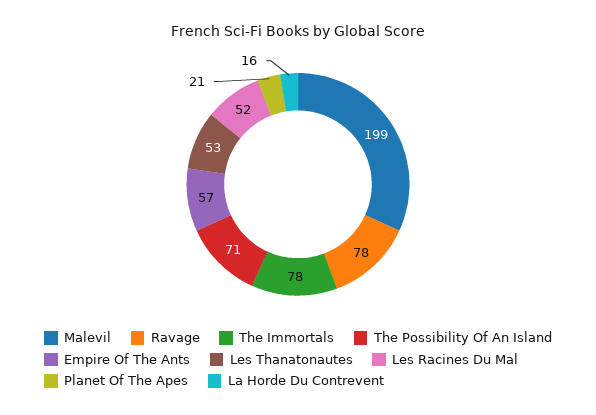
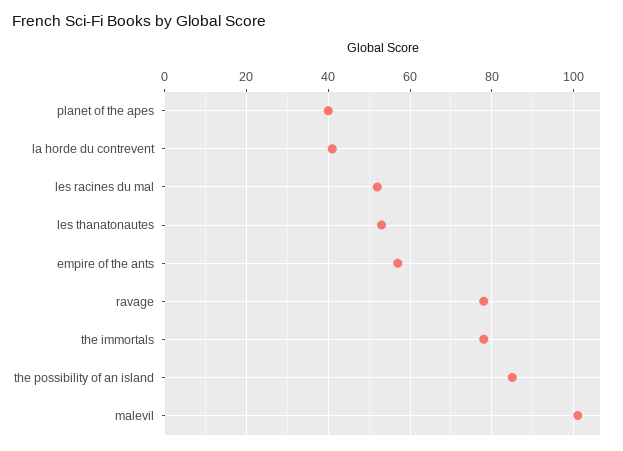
  {
-   "Malevil": 199,
+   "Malevil": 100,
    "Ravage": 78,
    "The Immortals": 78,
-   "The Possibility Of An Island": 71,
+   "The Possibility Of An Island": 85,
    "Empire Of The Ants": 57,
    "Les Thanatonautes": 53,
    "Les Racines Du Mal": 52,
-   "Planet Of The Apes": 21,
+   "Planet Of The Apes": 40,
-   "La Horde Du Contrevent": 16
+   "La Horde Du Contrevent": 40
  }

